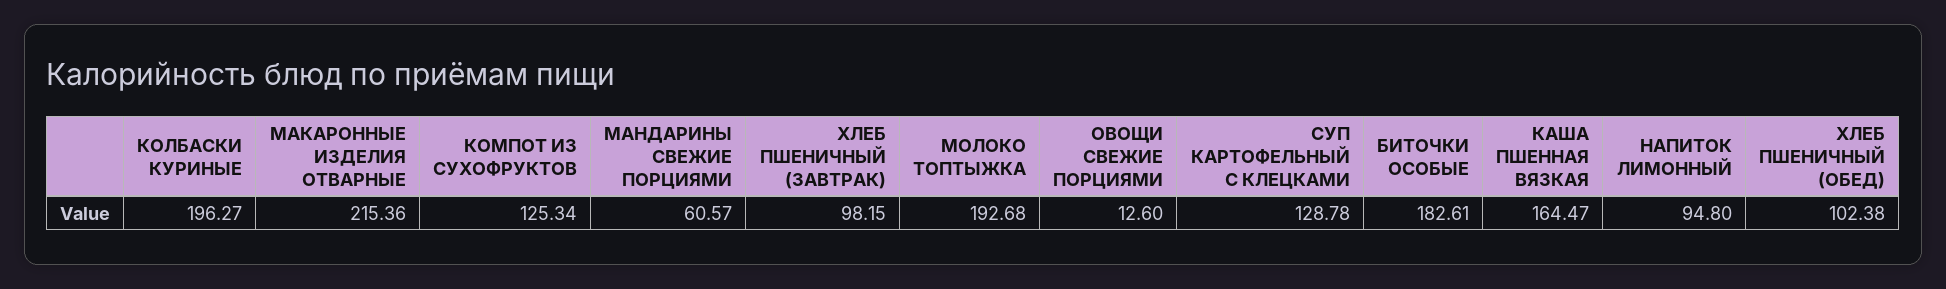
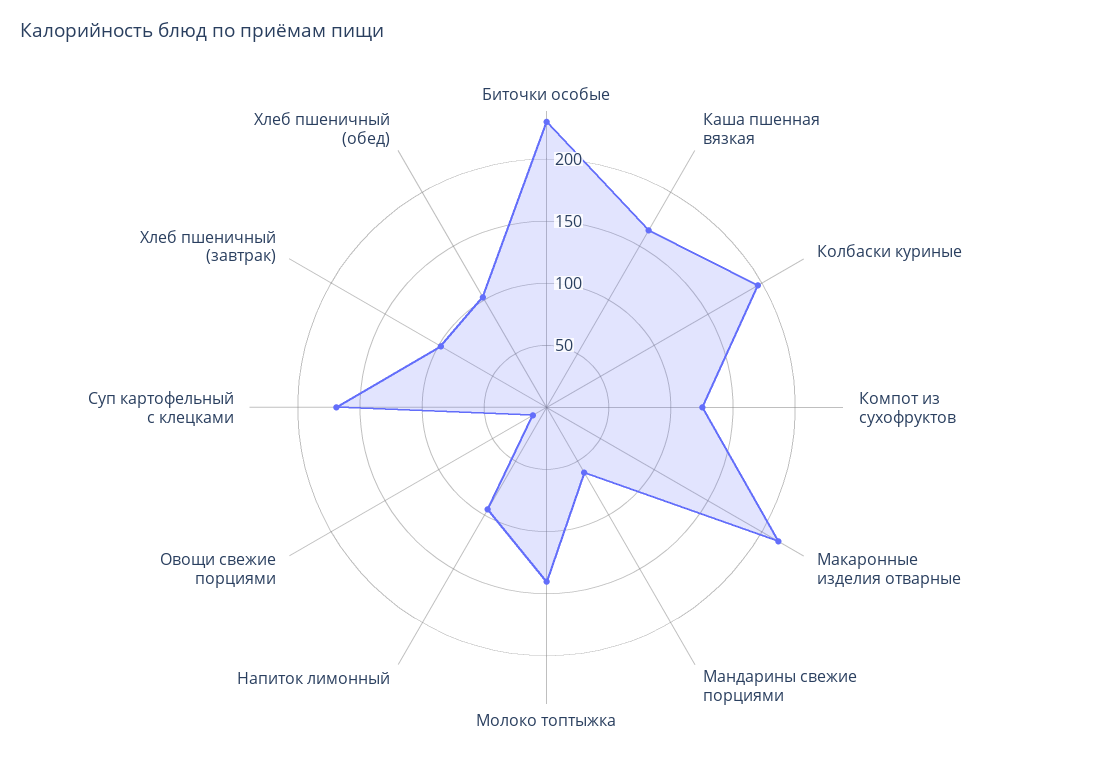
  {
    "КОЛБАСКИ КУРИНЫЕ": 196.27,
    "МАКАРОННЫЕ ИЗДЕЛИЯ ОТВАРНЫЕ": 215.36,
    "КОМПОТ ИЗ СУХОФРУКТОВ": 125.34,
    "МАНДАРИНЫ СВЕЖИЕ ПОРЦИЯМИ": 60.57,
    "ХЛЕБ ПШЕНИЧНЫЙ (ЗАВТРАК)": 98.15,
-   "МОЛОКО ТОПТЫЖКА": 192.68,
+   "МОЛОКО ТОПТЫЖКА": 140,
    "ОВОЩИ СВЕЖИЕ ПОРЦИЯМИ": 12.6,
-   "СУП КАРТОФЕЛЬНЫЙ С КЛЕЦКАМИ": 128.78,
+   "СУП КАРТОФЕЛЬНЫЙ С КЛЕЦКАМИ": 170,
-   "БИТОЧКИ ОСОБЫЕ": 182.61,
+   "БИТОЧКИ ОСОБЫЕ": 230,
    "КАША ПШЕННАЯ ВЯЗКАЯ": 164.47,
    "НАПИТОК ЛИМОННЫЙ": 94.8,
    "ХЛЕБ ПШЕНИЧНЫЙ (ОБЕД)": 102.38
  }

